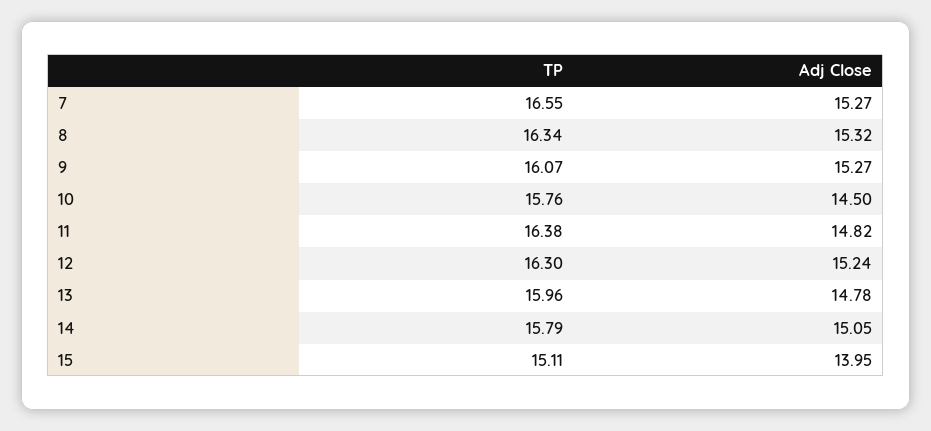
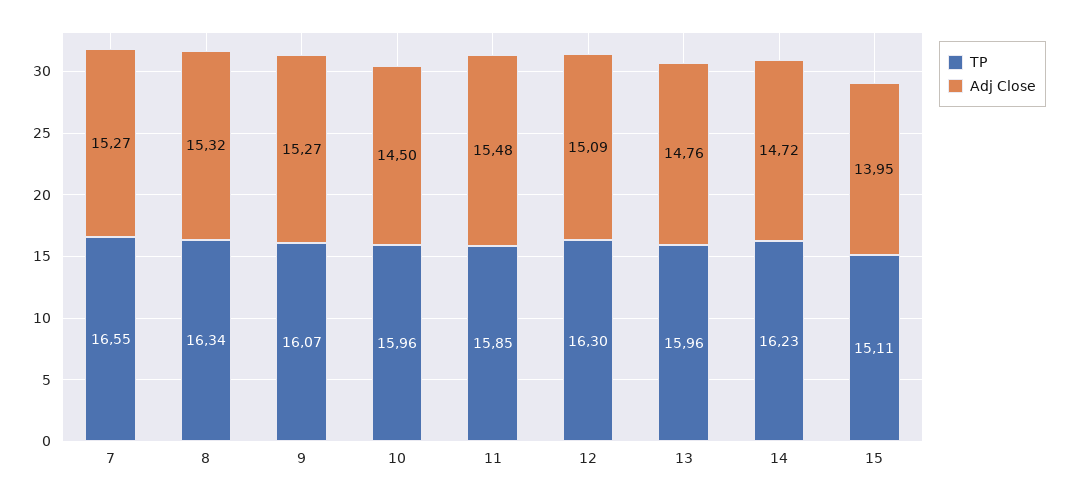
  {
    "TP": {
      "7": 16.55,
      "8": 16.34,
      "9": 16.07,
-     "10": 15.76,
+     "10": 15.96,
-     "11": 16.38,
+     "11": 15.85,
      "12": 16.3,
      "13": 15.96,
-     "14": 15.79,
+     "14": 16.23,
      "15": 15.11
    },
    "Adj Close": {
      "7": 15.27,
      "8": 15.32,
      "9": 15.27,
      "10": 14.5,
-     "11": 14.82,
+     "11": 15.48,
-     "12": 15.24,
+     "12": 15.09,
-     "13": 14.78,
+     "13": 14.76,
-     "14": 15.05,
+     "14": 14.72,
      "15": 13.95
    }
  }

